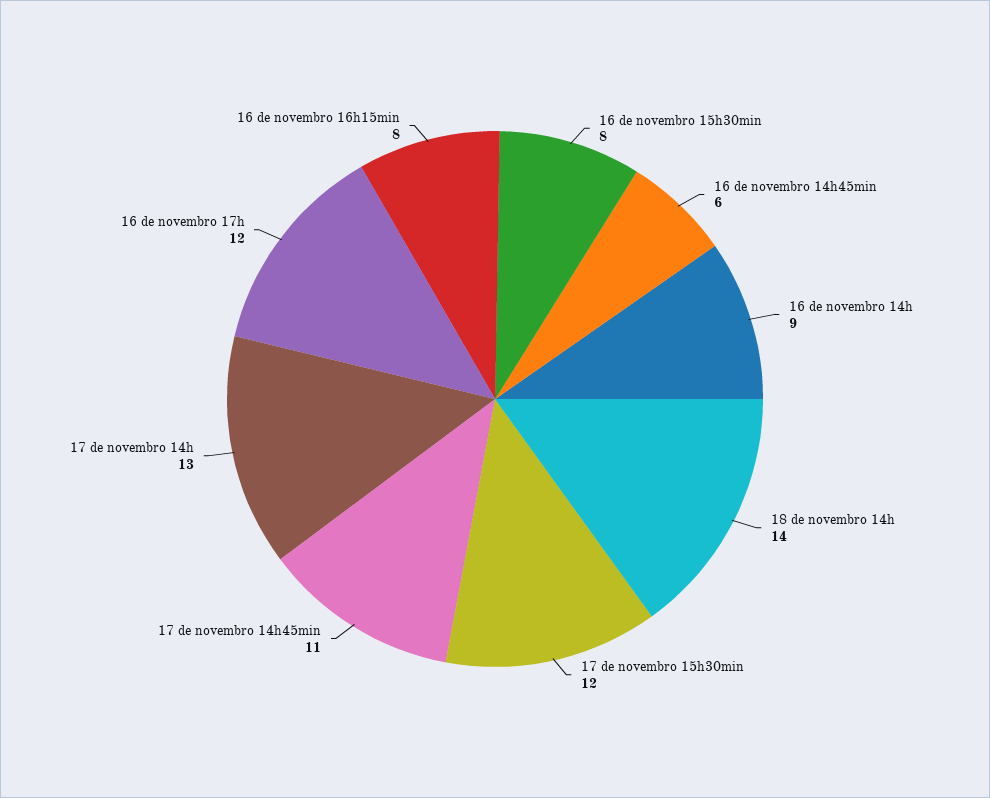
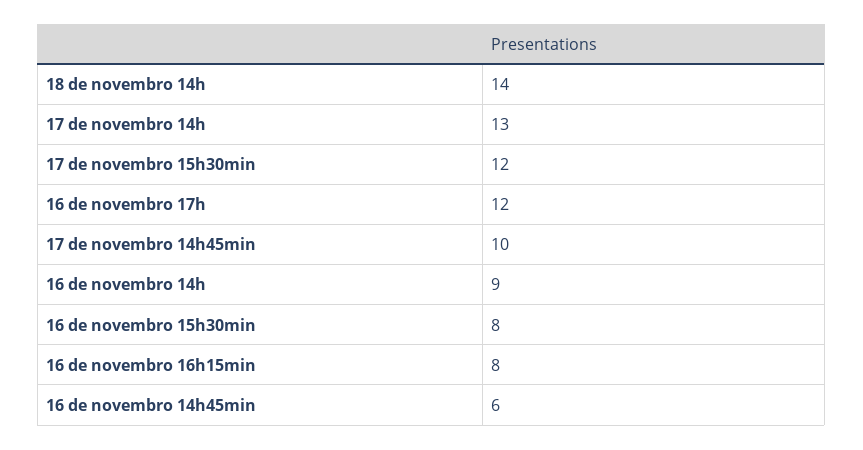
  {
    "16 de novembro 15h30min": 8,
    "16 de novembro 14h45min": 6,
    "16 de novembro 14h": 9,
    "18 de novembro 14h": 14,
    "17 de novembro 15h30min": 12,
-   "17 de novembro 14h45min": 11,
+   "17 de novembro 14h45min": 10,
    "17 de novembro 14h": 13,
    "16 de novembro 17h": 12,
    "16 de novembro 16h15min": 8
  }

